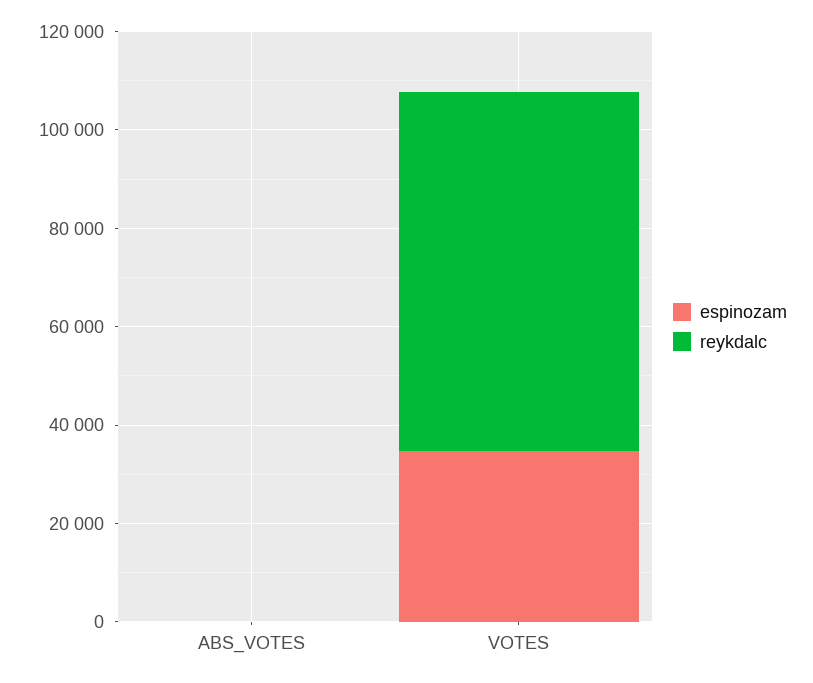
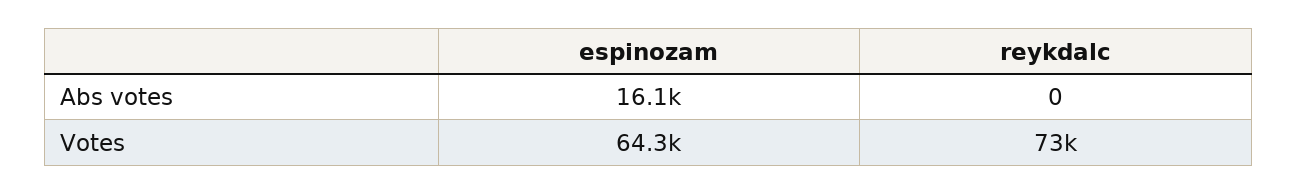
  {
    "espinozam": {
-     "ABS_VOTES": 0,
+     "ABS_VOTES": 16100,
-     "VOTES": 35000
+     "VOTES": 64300
    },
    "reykdalc": {
      "ABS_VOTES": 0,
      "VOTES": 73000
    }
  }

